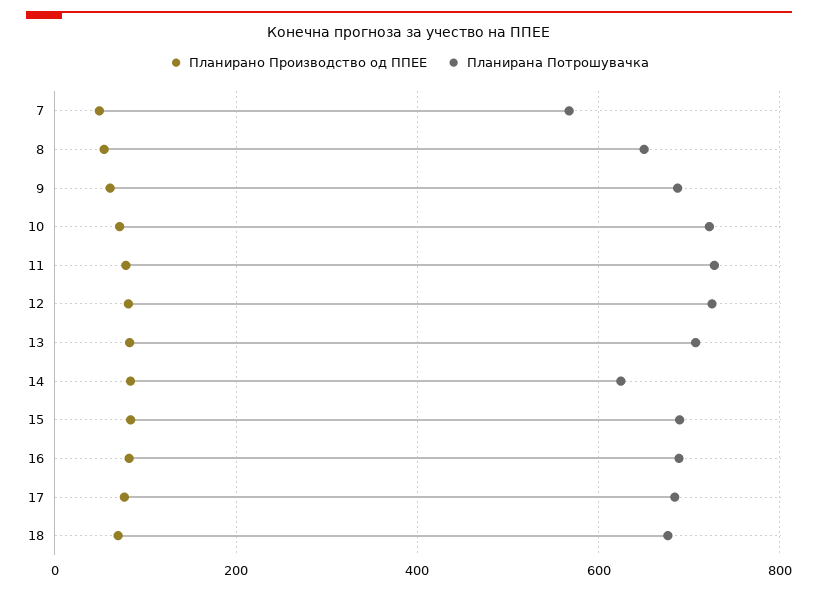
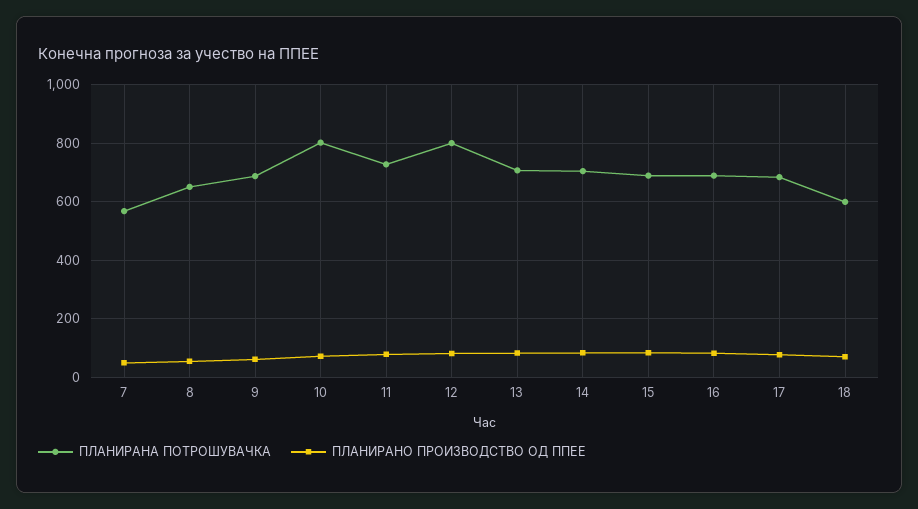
  {
    "Планирано Производство од ППЕЕ": {
      "7": 40,
      "8": 60,
      "9": 60,
      "10": 80,
      "11": 80,
      "12": 80,
      "13": 80,
      "14": 80,
      "15": 80,
      "16": 80,
      "17": 80,
      "18": 60
    },
    "Планирана Потрошувачка": {
      "7": 560,
      "8": 660,
      "9": 680,
-     "10": 720,
+     "10": 800,
      "11": 720,
-     "12": 720,
+     "12": 800,
      "13": 700,
-     "14": 620,
+     "14": 700,
      "15": 680,
      "16": 680,
      "17": 680,
-     "18": 680
+     "18": 600
    }
  }

